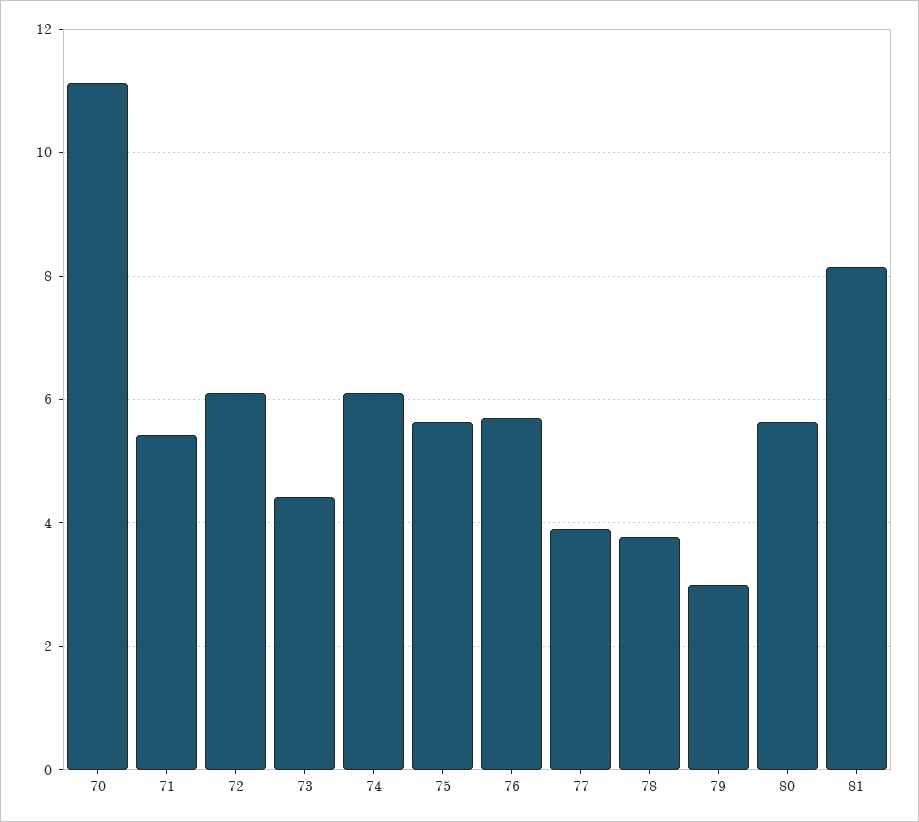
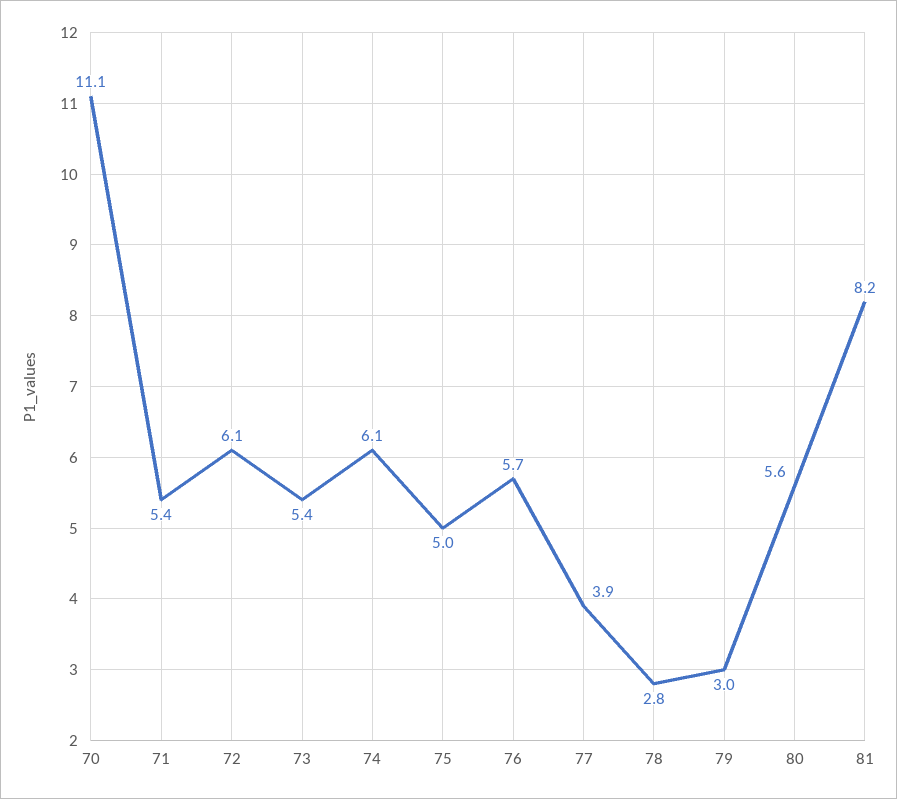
  {
    "70": 11.1,
    "71": 5.4,
    "72": 6.1,
-   "73": 4.4,
+   "73": 5.4,
    "74": 6.1,
-   "75": 5.6,
+   "75": 5,
    "76": 5.7,
    "77": 3.9,
-   "78": 3.8,
+   "78": 2.8,
    "79": 3,
    "80": 5.6,
    "81": 8.2
  }

